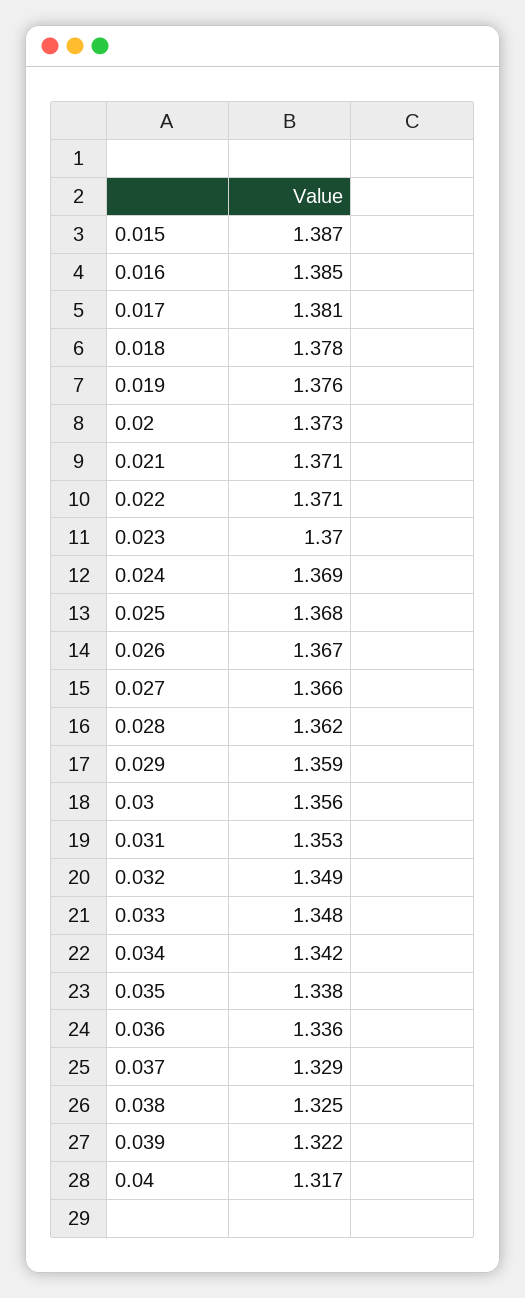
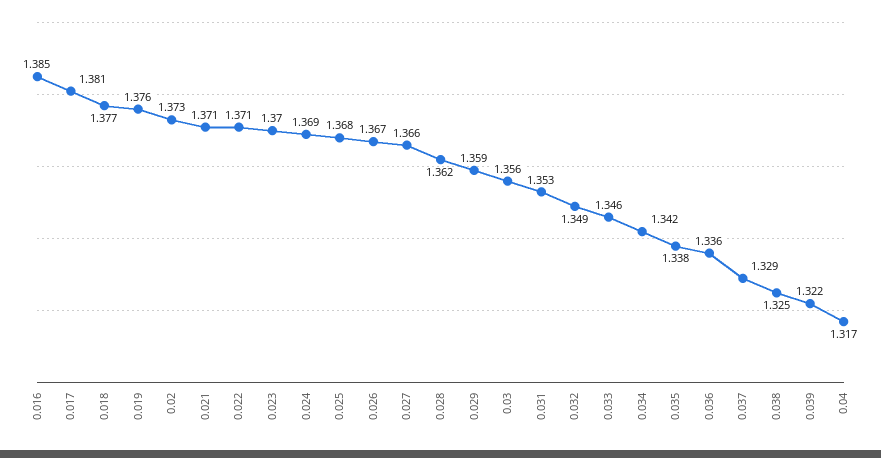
  {
-   "0.015": 1.387,
    "0.016": 1.385,
    "0.017": 1.381,
-   "0.018": 1.378,
+   "0.018": 1.377,
    "0.019": 1.376,
    "0.02": 1.373,
    "0.021": 1.371,
    "0.022": 1.371,
    "0.023": 1.37,
    "0.024": 1.369,
    "0.025": 1.368,
    "0.026": 1.367,
    "0.027": 1.366,
    "0.028": 1.362,
    "0.029": 1.359,
    "0.03": 1.356,
    "0.031": 1.353,
    "0.032": 1.349,
-   "0.033": 1.348,
+   "0.033": 1.346,
    "0.034": 1.342,
    "0.035": 1.338,
    "0.036": 1.336,
    "0.037": 1.329,
    "0.038": 1.325,
    "0.039": 1.322,
    "0.04": 1.317
  }

